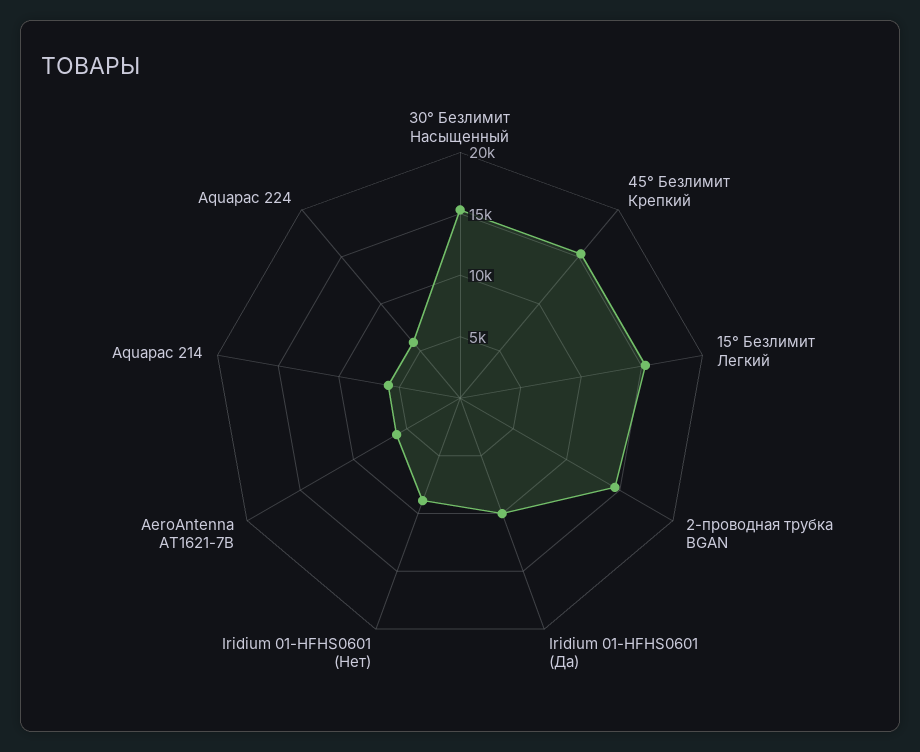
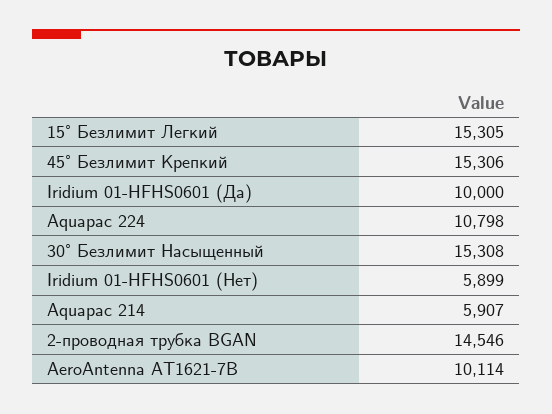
  {
    "30° Безлимит Насыщенный": 15308,
    "45° Безлимит Крепкий": 15306,
    "15° Безлимит Легкий": 15305,
    "2-проводная трубка BGAN": 14546,
    "Iridium 01-HFHS0601 (Да)": 10000,
-   "Iridium 01-HFHS0601 (Нет)": 9000,
+   "Iridium 01-HFHS0601 (Нет)": 5899,
-   "AeroAntenna AT1621-7B": 6000,
+   "AeroAntenna AT1621-7B": 10114,
    "Aquapac 214": 5907,
-   "Aquapac 224": 6000
+   "Aquapac 224": 10798
  }

